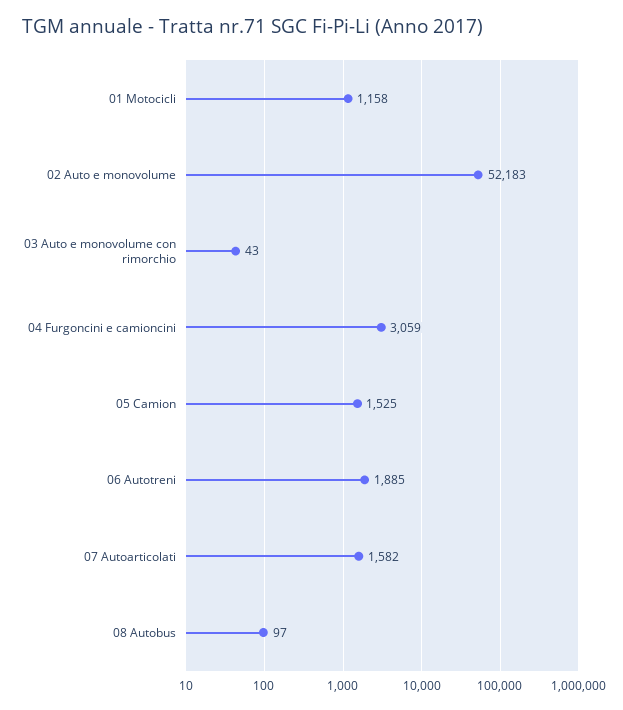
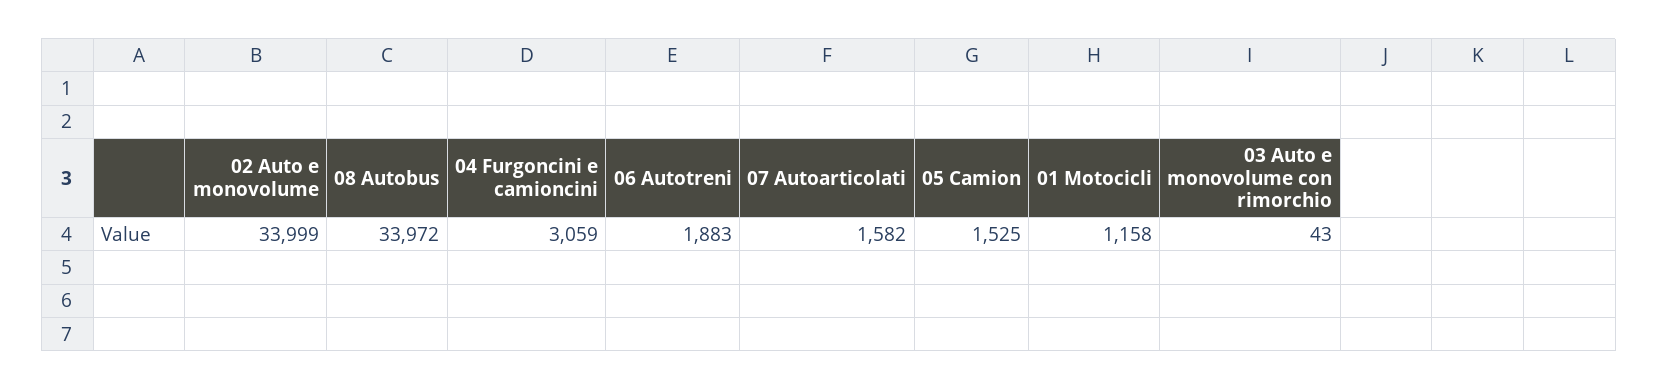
  {
    "01 Motocicli": 1158,
-   "02 Auto e monovolume": 52183,
+   "02 Auto e monovolume": 33999,
    "03 Auto e monovolume con rimorchio": 43,
    "04 Furgoncini e camioncini": 3059,
    "05 Camion": 1525,
-   "06 Autotreni": 1885,
+   "06 Autotreni": 1883,
    "07 Autoarticolati": 1582,
-   "08 Autobus": 97
+   "08 Autobus": 33972
  }

